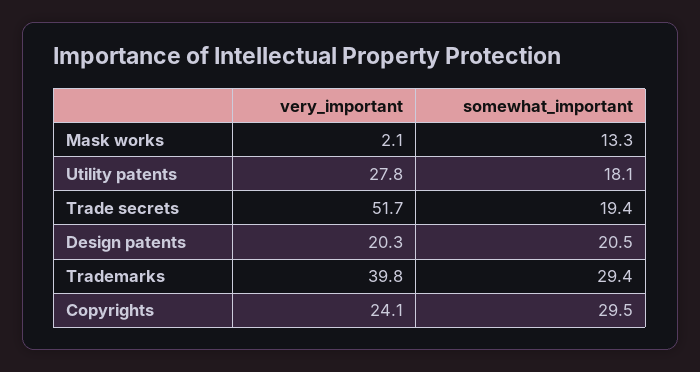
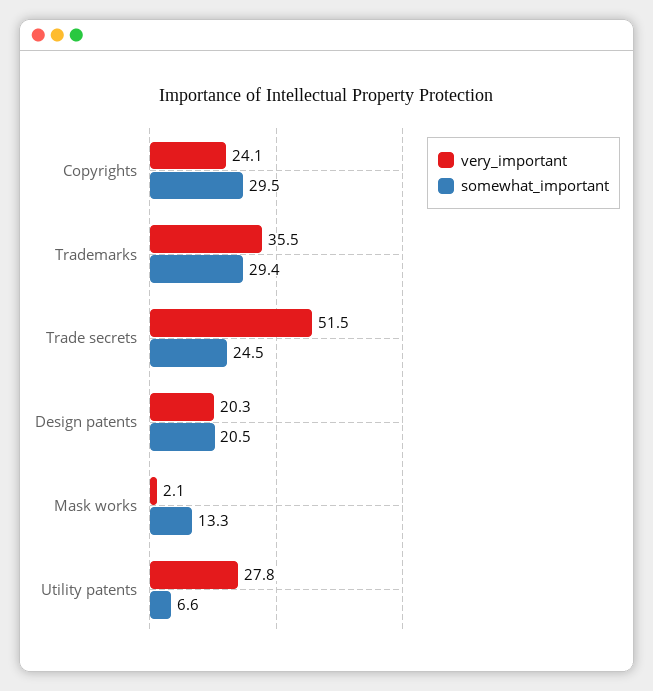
  {
    "very_important": {
      "Mask works": 2.1,
      "Utility patents": 27.8,
-     "Trade secrets": 51.7,
+     "Trade secrets": 51.5,
      "Design patents": 20.3,
-     "Trademarks": 39.8,
+     "Trademarks": 35.5,
      "Copyrights": 24.1
    },
    "somewhat_important": {
      "Mask works": 13.3,
-     "Utility patents": 18.1,
+     "Utility patents": 6.6,
-     "Trade secrets": 19.4,
+     "Trade secrets": 24.5,
      "Design patents": 20.5,
      "Trademarks": 29.4,
      "Copyrights": 29.5
    }
  }

